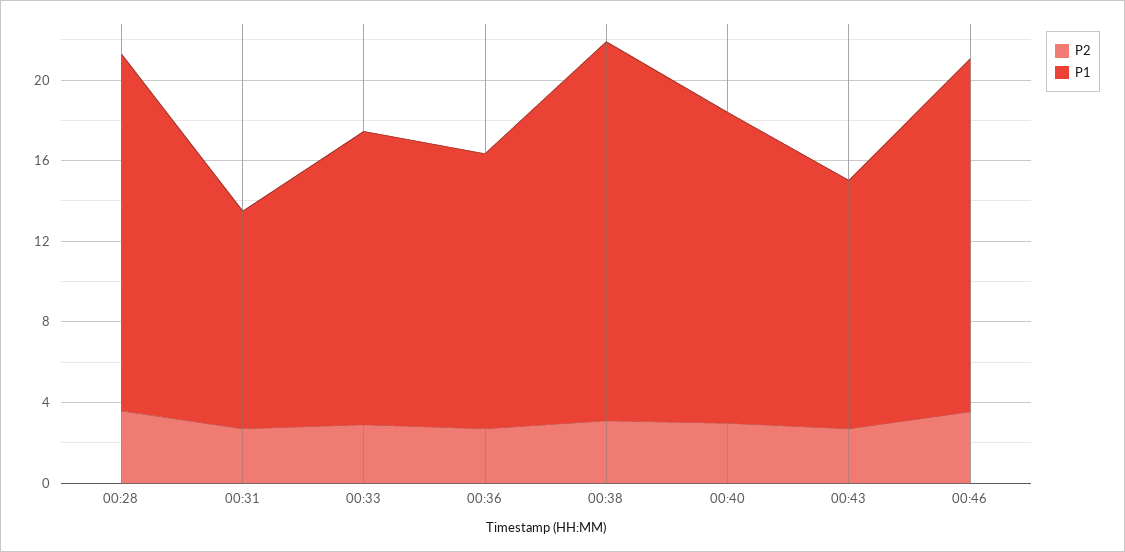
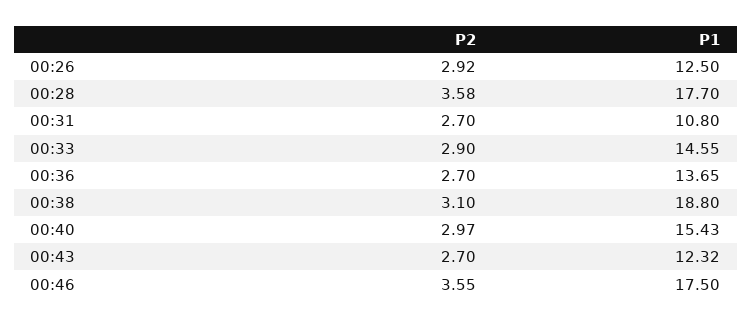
  {
    "P2": {
      "00:28": 3.58,
      "00:31": 2.7,
      "00:33": 2.9,
      "00:36": 2.7,
      "00:38": 3.1,
      "00:40": 2.97,
      "00:43": 2.7,
-     "00:46": 3.55
+     "00:46": 3.55,
+     "00:26": 2.92
    },
    "P1": {
      "00:28": 17.7,
      "00:31": 10.8,
      "00:33": 14.55,
      "00:36": 13.65,
      "00:38": 18.8,
      "00:40": 15.43,
      "00:43": 12.32,
-     "00:46": 17.5
+     "00:46": 17.5,
+     "00:26": 12.5
    }
  }

